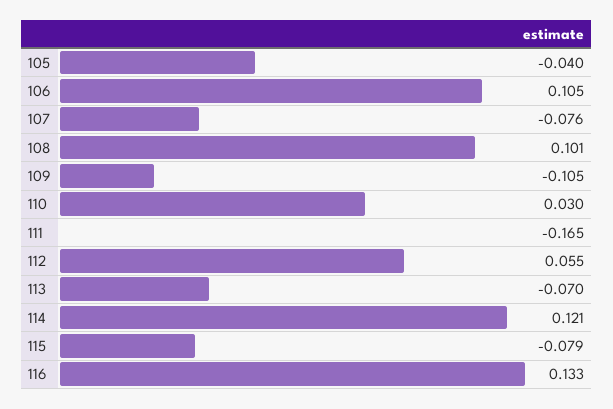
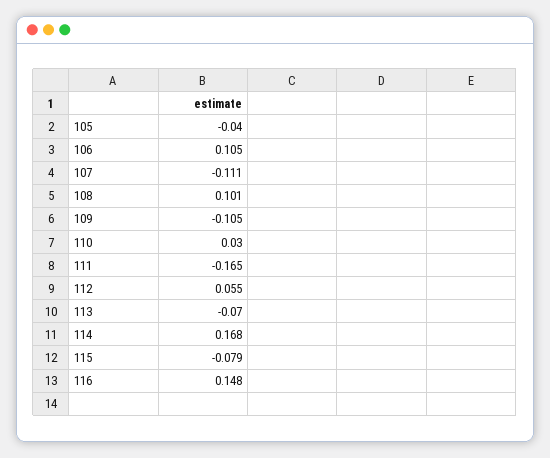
  {
    "105": -0.04,
    "106": 0.105,
-   "107": -0.076,
+   "107": -0.111,
    "108": 0.101,
    "109": -0.105,
    "110": 0.03,
    "111": -0.165,
    "112": 0.055,
    "113": -0.07,
-   "114": 0.121,
+   "114": 0.168,
    "115": -0.079,
-   "116": 0.133
+   "116": 0.148
  }

